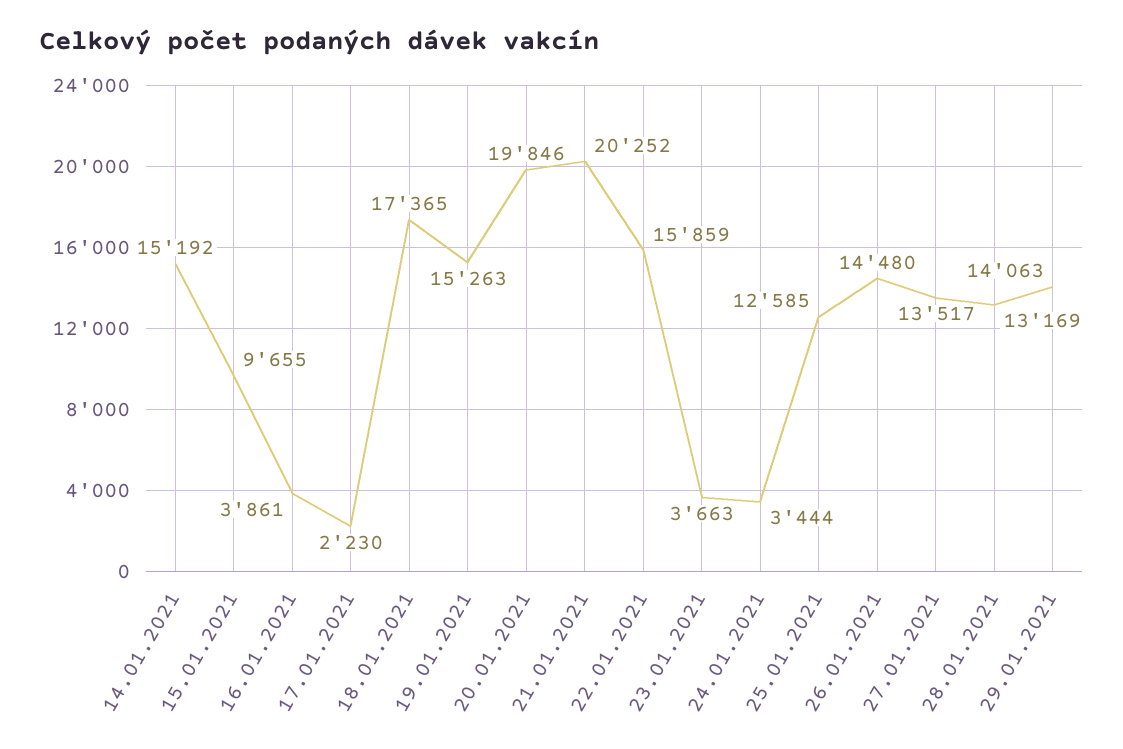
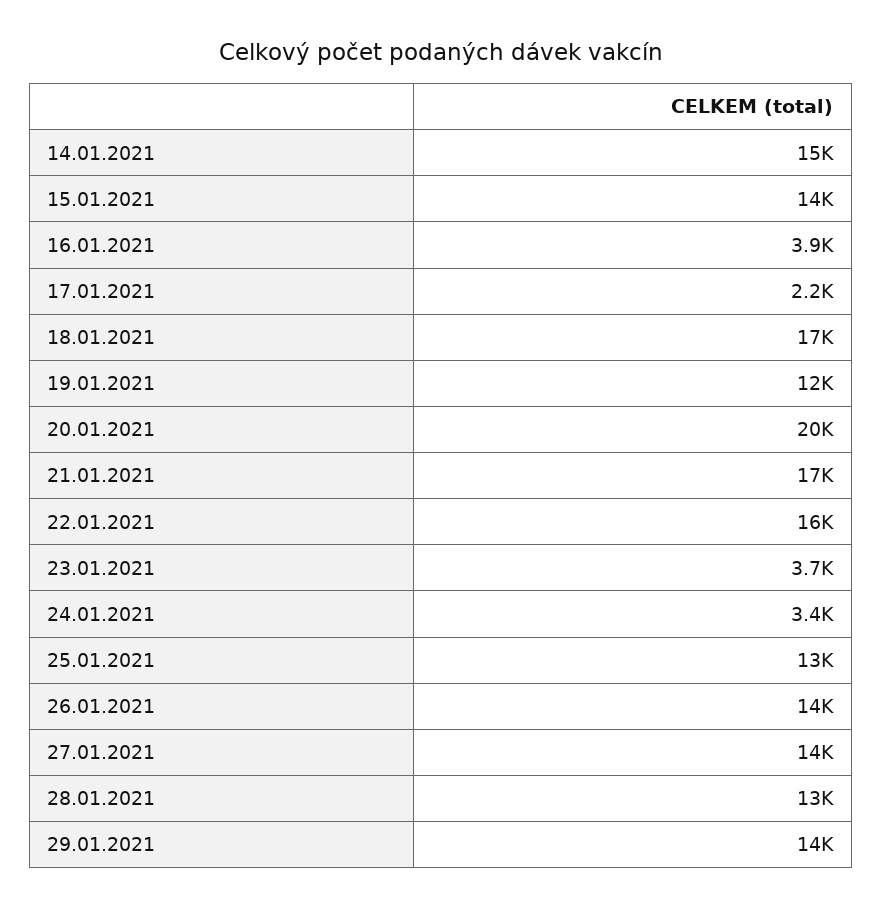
  {
    "14.01.2021": 15192,
-   "15.01.2021": 9655,
+   "15.01.2021": 14000,
    "16.01.2021": 3861,
    "17.01.2021": 2230,
    "18.01.2021": 17365,
-   "19.01.2021": 15263,
+   "19.01.2021": 12000,
    "20.01.2021": 19846,
-   "21.01.2021": 20252,
+   "21.01.2021": 17000,
    "22.01.2021": 15859,
    "23.01.2021": 3663,
    "24.01.2021": 3444,
    "25.01.2021": 12585,
    "26.01.2021": 14480,
    "27.01.2021": 13517,
    "28.01.2021": 13169,
    "29.01.2021": 14063
  }

